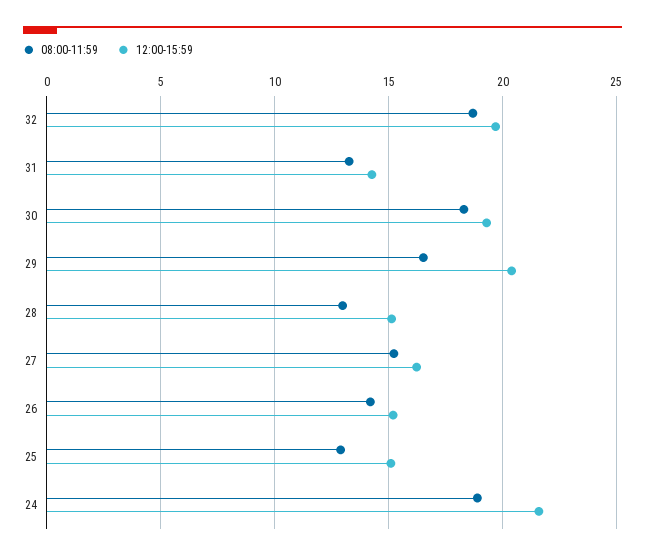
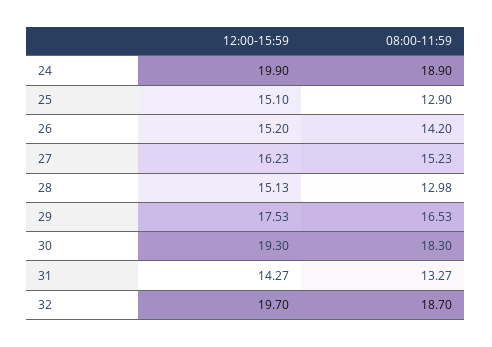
  {
    "08:00-11:59": {
      "32": 18.7,
      "31": 13.27,
      "30": 18.3,
      "29": 16.53,
      "28": 12.98,
      "27": 15.23,
      "26": 14.2,
      "25": 12.9,
      "24": 18.9
    },
    "12:00-15:59": {
      "32": 19.7,
      "31": 14.27,
      "30": 19.3,
-     "29": 20.5,
+     "29": 17.53,
      "28": 15.13,
      "27": 16.23,
      "26": 15.2,
      "25": 15.1,
-     "24": 21.5
+     "24": 19.9
    }
  }

